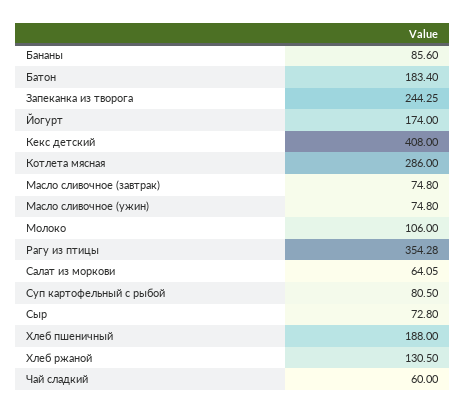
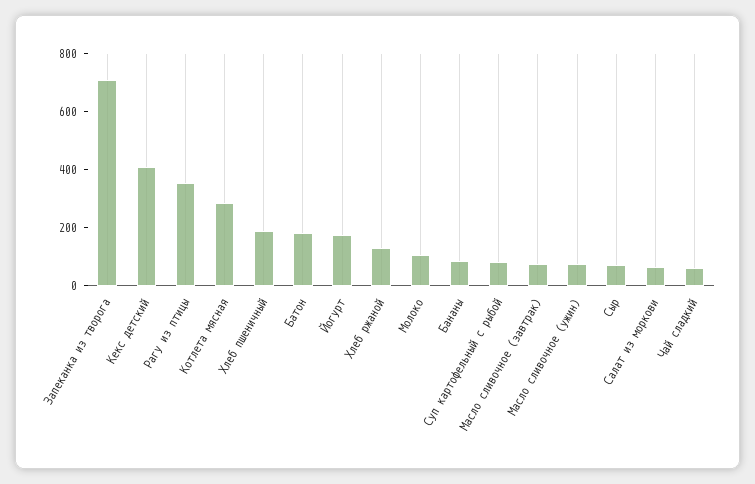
  {
    "Бананы": 85.6,
    "Батон": 183.4,
-   "Запеканка из творога": 244.25,
+   "Запеканка из творога": 700,
    "Йогурт": 174,
    "Кекс детский": 408,
    "Котлета мясная": 286,
    "Масло сливочное (завтрак)": 74.8,
    "Масло сливочное (ужин)": 74.8,
    "Молоко": 106,
    "Рагу из птицы": 354.28,
    "Салат из моркови": 64.05,
    "Суп картофельный с рыбой": 80.5,
    "Сыр": 72.8,
    "Хлеб пшеничный": 188,
    "Хлеб ржаной": 130.5,
    "Чай сладкий": 60
  }

